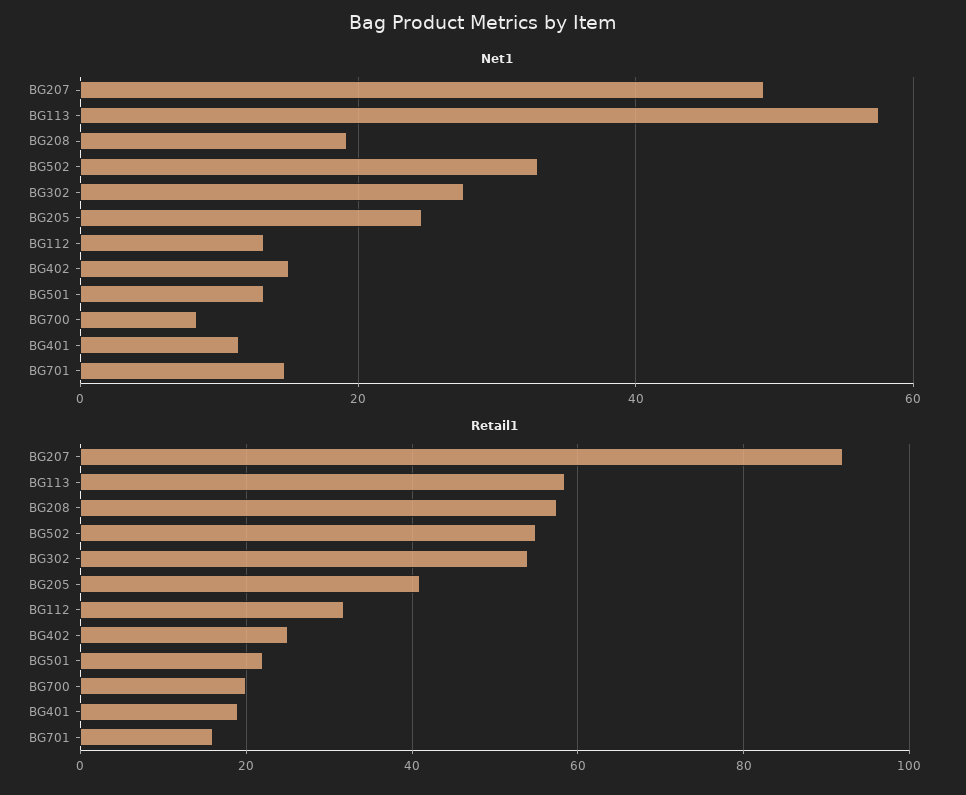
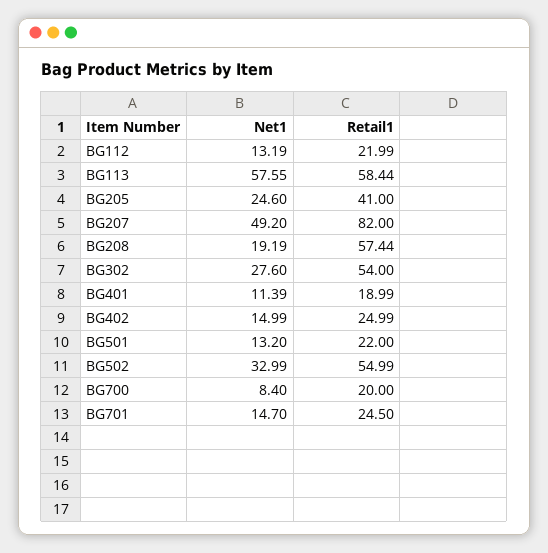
  {
    "Net1": {
      "BG207": 49.2,
      "BG113": 57.55,
      "BG208": 19.19,
      "BG502": 32.99,
      "BG302": 27.6,
      "BG205": 24.6,
      "BG112": 13.19,
      "BG402": 14.99,
      "BG501": 13.2,
      "BG700": 8.4,
      "BG401": 11.39,
      "BG701": 14.7
    },
    "Retail1": {
-     "BG207": 92,
+     "BG207": 82,
      "BG113": 58.44,
      "BG208": 57.44,
      "BG502": 54.99,
      "BG302": 54,
      "BG205": 41,
-     "BG112": 32,
+     "BG112": 21.99,
      "BG402": 24.99,
      "BG501": 22,
      "BG700": 20,
      "BG401": 18.99,
-     "BG701": 16
+     "BG701": 24.5
    }
  }

